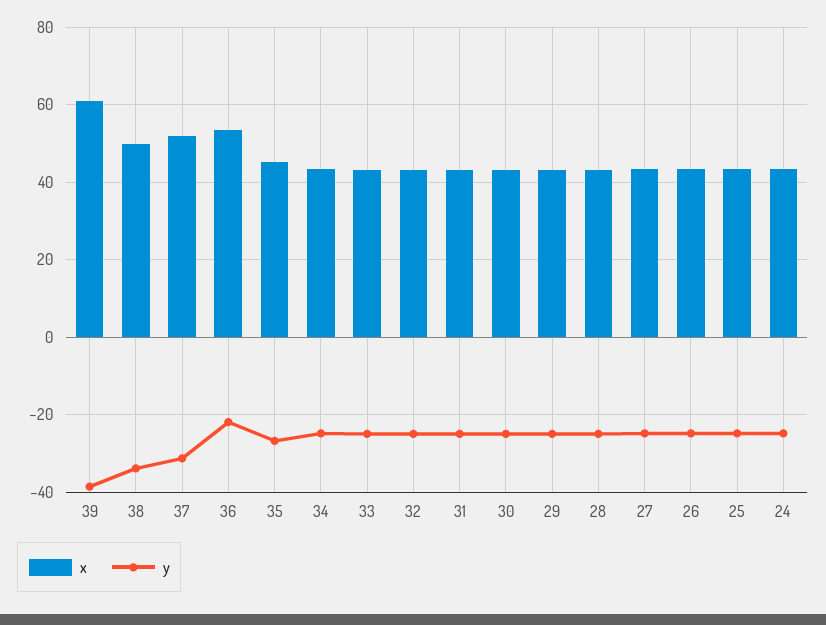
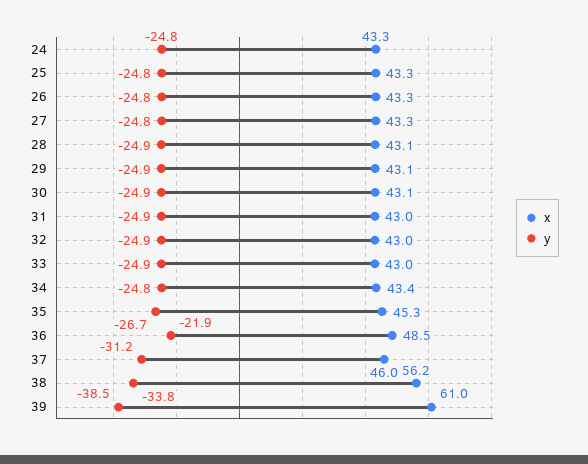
  {
    "x": {
      "39": 61,
-     "38": 50,
+     "38": 56.2,
-     "37": 52,
+     "37": 46,
-     "36": 54,
+     "36": 48.5,
      "35": 45.3,
      "34": 43.4,
      "33": 43,
      "32": 43,
      "31": 43,
      "30": 43.1,
      "29": 43.1,
      "28": 43.1,
      "27": 43.3,
      "26": 43.3,
      "25": 43.3,
      "24": 43.3
    },
    "y": {
      "39": -38.5,
      "38": -33.8,
      "37": -31.2,
      "36": -21.9,
      "35": -26.7,
      "34": -24.8,
      "33": -24.9,
      "32": -24.9,
      "31": -24.9,
      "30": -24.9,
      "29": -24.9,
      "28": -24.9,
      "27": -24.8,
      "26": -24.8,
      "25": -24.8,
      "24": -24.8
    }
  }

